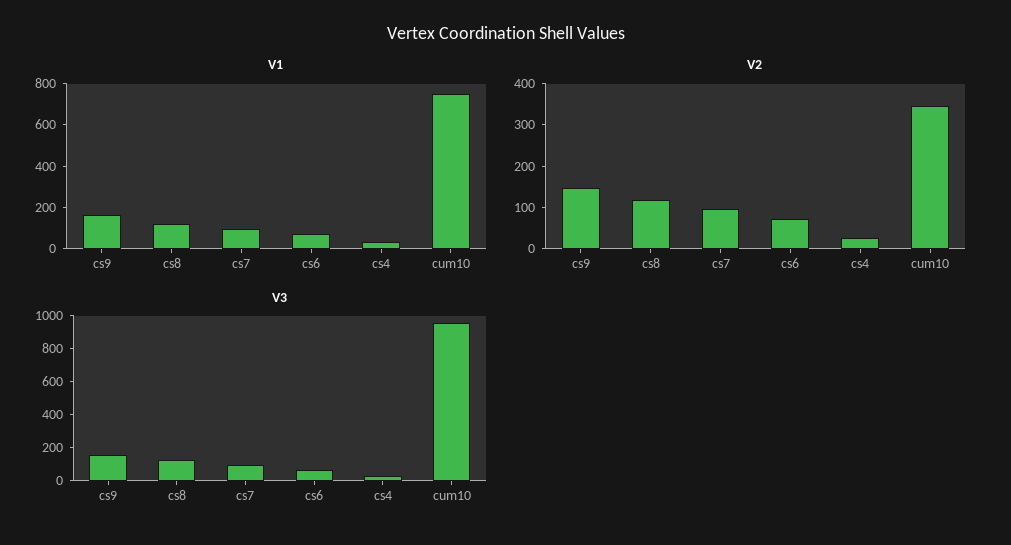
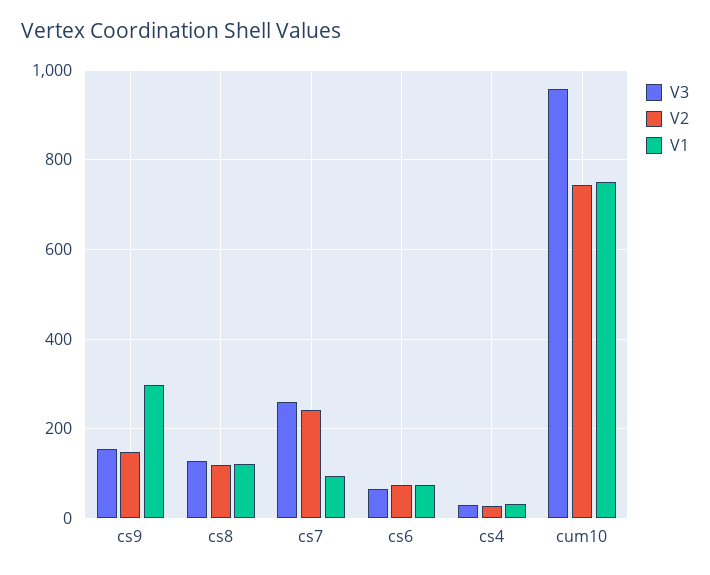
  {
    "V1": {
-     "cs9": 150,
+     "cs9": 300,
      "cs8": 120,
      "cs7": 100,
      "cs6": 80,
      "cs4": 40,
      "cum10": 760
    },
    "V2": {
      "cs9": 140,
      "cs8": 120,
-     "cs7": 100,
+     "cs7": 240,
      "cs6": 80,
      "cs4": 20,
-     "cum10": 340
+     "cum10": 740
    },
    "V3": {
      "cs9": 160,
      "cs8": 120,
-     "cs7": 100,
+     "cs7": 260,
      "cs6": 60,
      "cs4": 40,
      "cum10": 960
    }
  }

